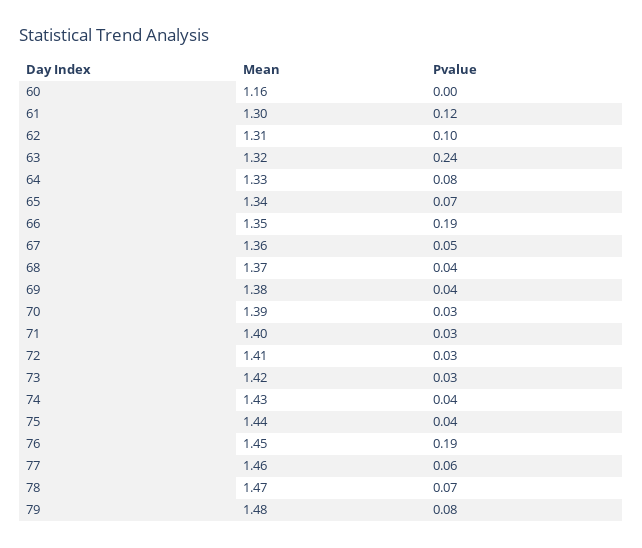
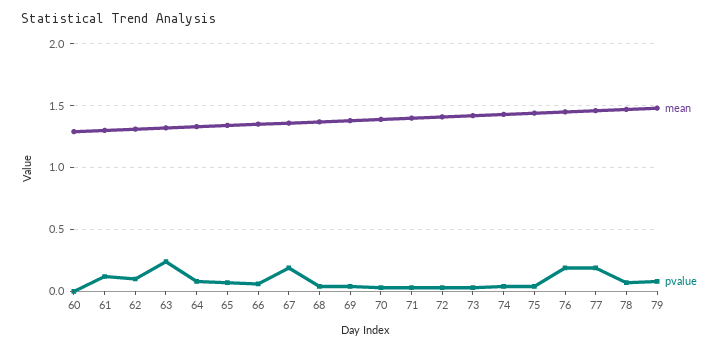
  {
    "Mean": {
-     "60": 1.16,
+     "60": 1.3,
      "61": 1.3,
      "62": 1.31,
      "63": 1.32,
      "64": 1.33,
      "65": 1.34,
      "66": 1.35,
      "67": 1.36,
      "68": 1.37,
      "69": 1.38,
      "70": 1.39,
      "71": 1.4,
      "72": 1.41,
      "73": 1.42,
      "74": 1.43,
      "75": 1.44,
      "76": 1.45,
      "77": 1.46,
      "78": 1.47,
      "79": 1.48
    },
    "Pvalue": {
      "60": 0,
      "61": 0.12,
      "62": 0.1,
      "63": 0.24,
      "64": 0.08,
      "65": 0.07,
-     "66": 0.19,
+     "66": 0.05,
-     "67": 0.05,
+     "67": 0.2,
      "68": 0.04,
      "69": 0.04,
      "70": 0.03,
      "71": 0.03,
      "72": 0.03,
      "73": 0.03,
      "74": 0.04,
      "75": 0.04,
      "76": 0.19,
-     "77": 0.06,
+     "77": 0.2,
      "78": 0.07,
      "79": 0.08
    }
  }

